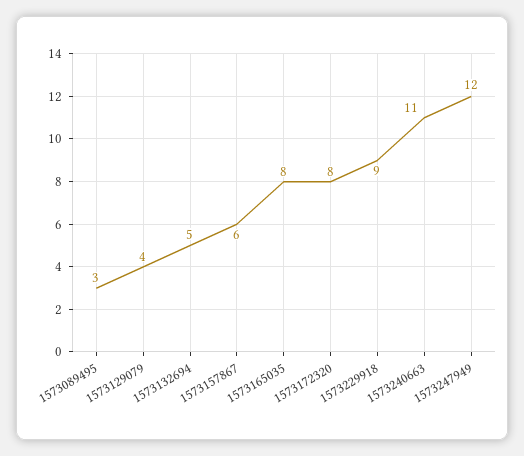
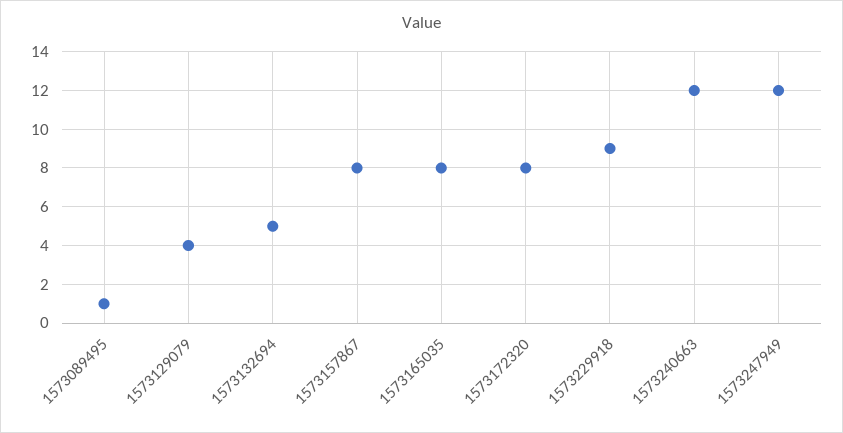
  {
-   "1573089495": 3,
+   "1573089495": 1,
    "1573129079": 4,
    "1573132694": 5,
-   "1573157867": 6,
+   "1573157867": 8,
    "1573165035": 8,
    "1573172320": 8,
    "1573229918": 9,
-   "1573240663": 11,
+   "1573240663": 12,
    "1573247949": 12
  }

